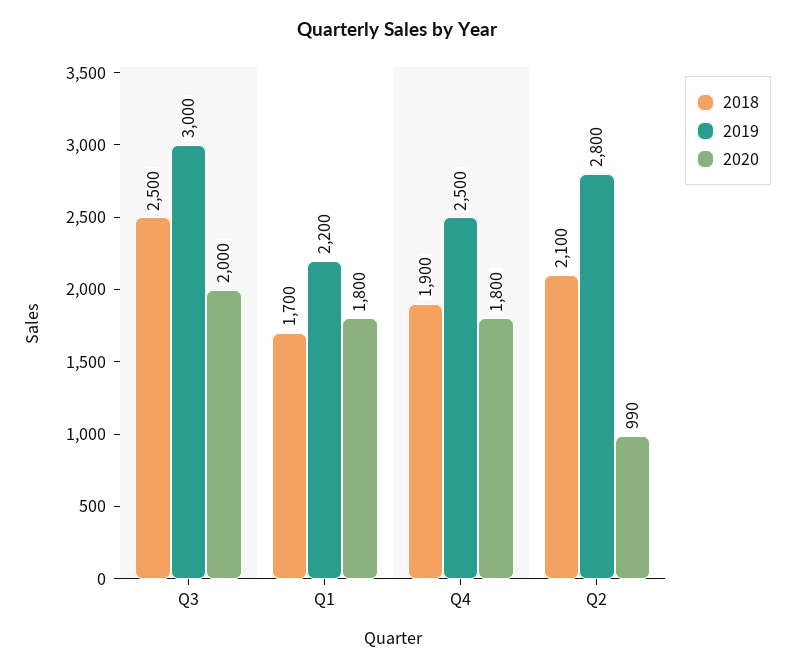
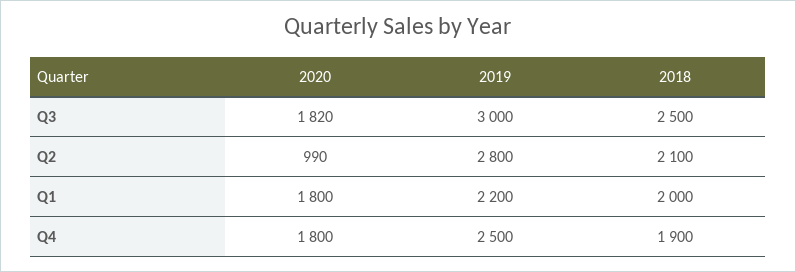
  {
    "2018": {
      "Q3": 2500,
-     "Q1": 1700,
+     "Q1": 2000,
      "Q4": 1900,
      "Q2": 2100
    },
    "2019": {
      "Q3": 3000,
      "Q1": 2200,
      "Q4": 2500,
      "Q2": 2800
    },
    "2020": {
-     "Q3": 2000,
+     "Q3": 1820,
      "Q1": 1800,
      "Q4": 1800,
      "Q2": 990
    }
  }

